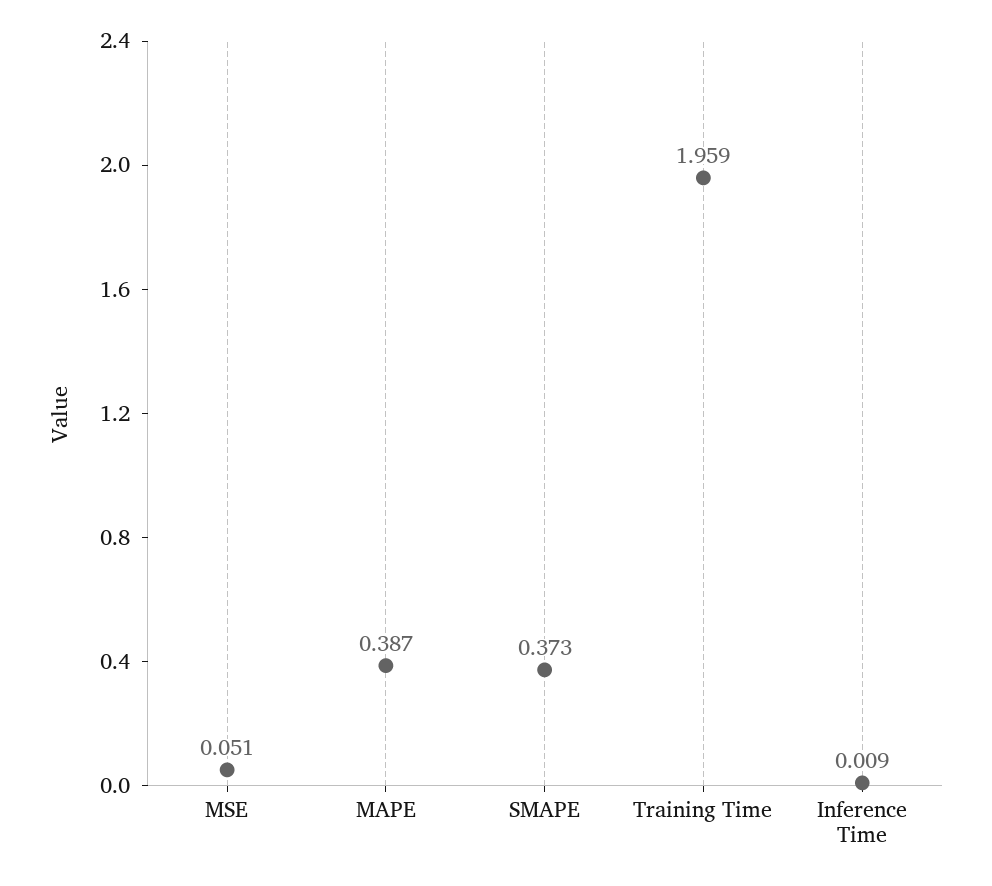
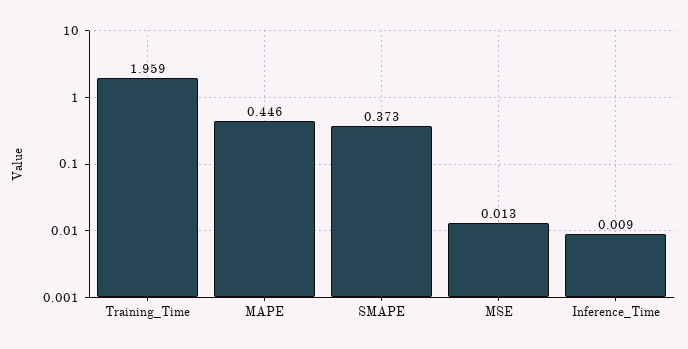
  {
-   "MSE": 0.051,
+   "MSE": 0.013,
-   "MAPE": 0.387,
+   "MAPE": 0.446,
    "SMAPE": 0.373,
    "Training Time": 1.959,
    "Inference Time": 0.009
  }

